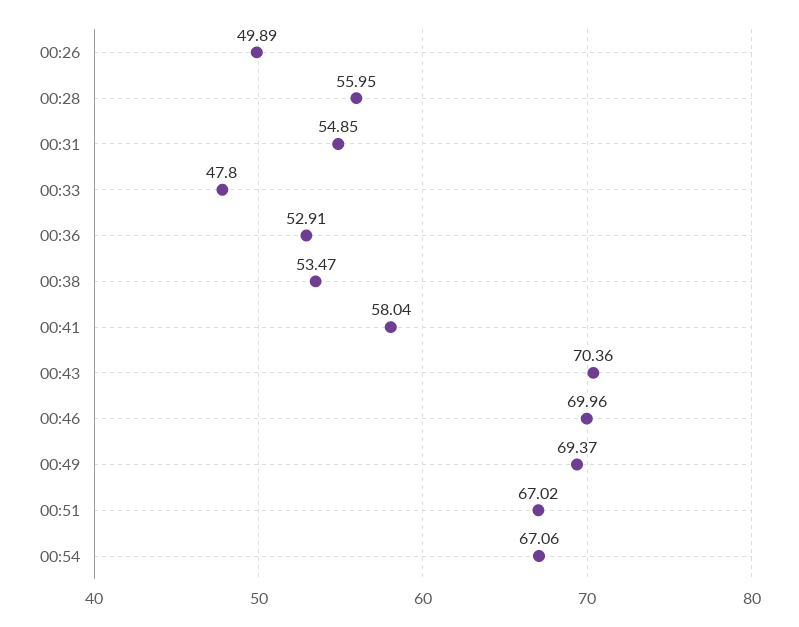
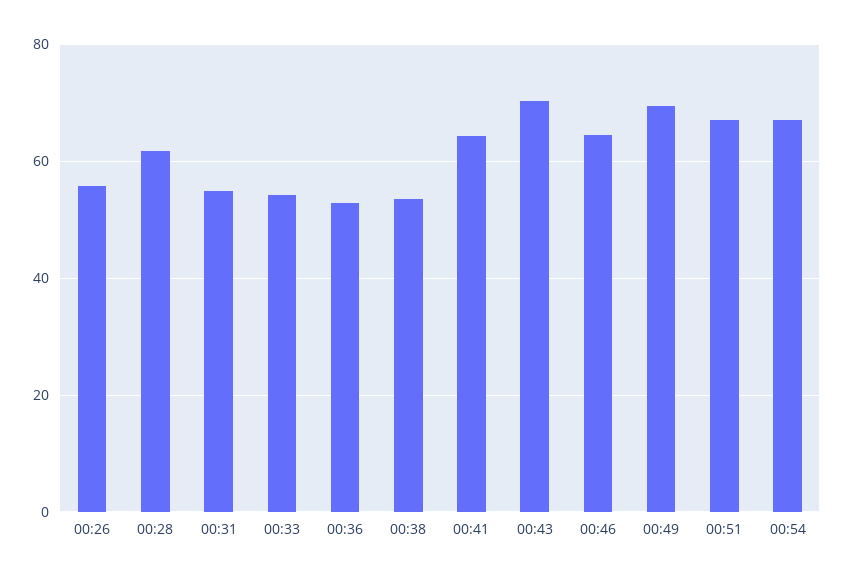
  {
-   "00:26": 49.89,
+   "00:26": 56,
-   "00:28": 55.95,
+   "00:28": 62,
    "00:31": 54.85,
-   "00:33": 47.8,
+   "00:33": 54,
    "00:36": 52.91,
    "00:38": 53.47,
-   "00:41": 58.04,
+   "00:41": 64,
    "00:43": 70.36,
-   "00:46": 69.96,
+   "00:46": 64,
    "00:49": 69.37,
    "00:51": 67.02,
    "00:54": 67.06
  }

